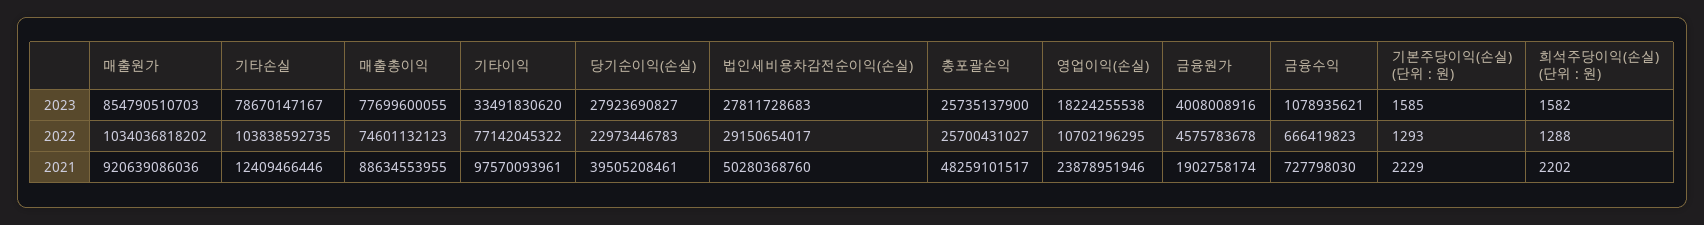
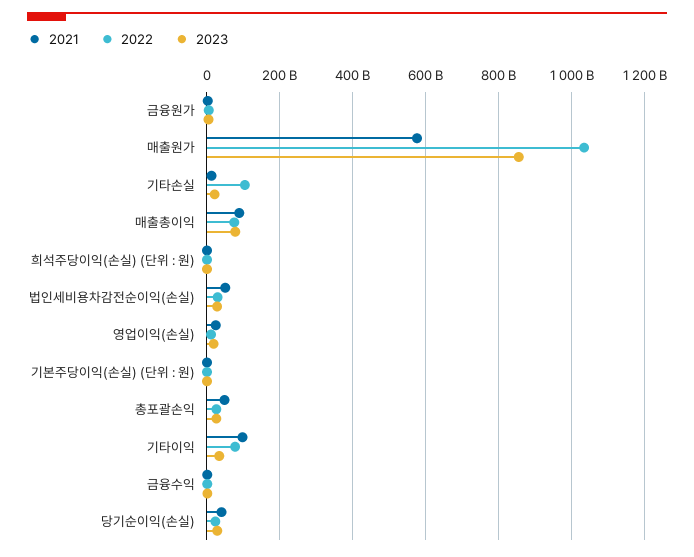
  {
    "2023": {
      "매출원가": 854790510703,
-     "기타손실": 78670147167,
+     "기타손실": 20000000000,
      "매출총이익": 77699600055,
      "기타이익": 33491830620,
      "당기순이익(손실)": 27923690827,
      "법인세비용차감전순이익(손실)": 27811728683,
      "총포괄손익": 25735137900,
      "영업이익(손실)": 18224255538,
      "금융원가": 4008008916,
      "금융수익": 1078935621,
      "기본주당이익(손실) (단위 : 원)": 1585,
      "희석주당이익(손실) (단위 : 원)": 1582
    },
    "2022": {
      "매출원가": 1034036818202,
      "기타손실": 103838592735,
      "매출총이익": 74601132123,
      "기타이익": 77142045322,
      "당기순이익(손실)": 22973446783,
      "법인세비용차감전순이익(손실)": 29150654017,
      "총포괄손익": 25700431027,
      "영업이익(손실)": 10702196295,
      "금융원가": 4575783678,
      "금융수익": 666419823,
      "기본주당이익(손실) (단위 : 원)": 1293,
      "희석주당이익(손실) (단위 : 원)": 1288
    },
    "2021": {
-     "매출원가": 920639086036,
+     "매출원가": 580000000000,
      "기타손실": 12409466446,
      "매출총이익": 88634553955,
      "기타이익": 97570093961,
      "당기순이익(손실)": 39505208461,
      "법인세비용차감전순이익(손실)": 50280368760,
      "총포괄손익": 48259101517,
      "영업이익(손실)": 23878951946,
      "금융원가": 1902758174,
      "금융수익": 727798030,
      "기본주당이익(손실) (단위 : 원)": 2229,
      "희석주당이익(손실) (단위 : 원)": 2202
    }
  }

